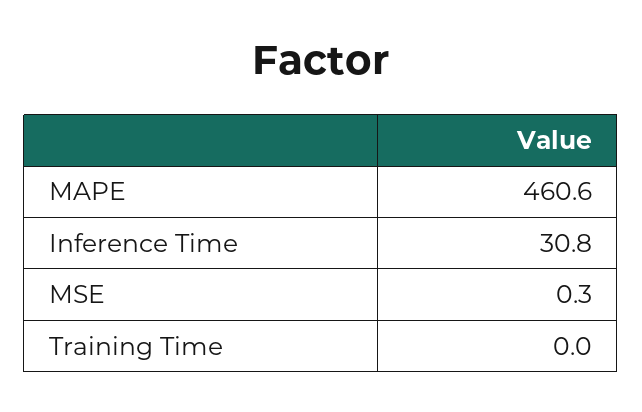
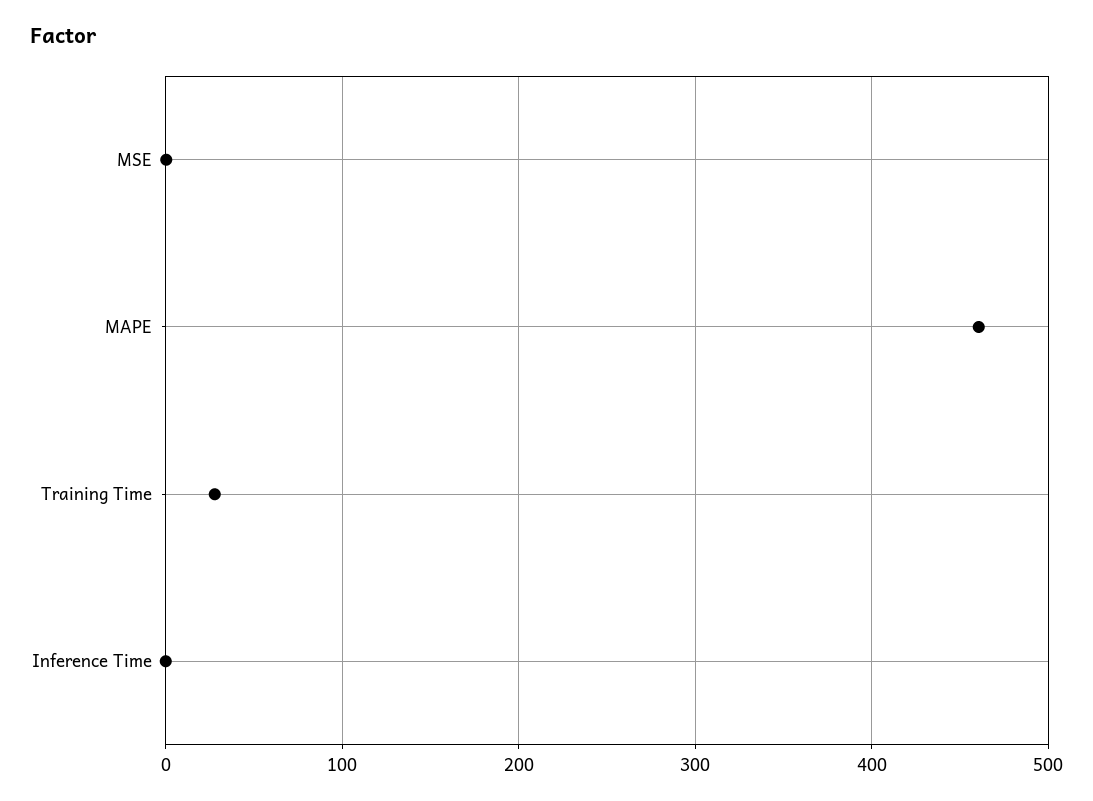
  {
    "MAPE": 460.6,
-   "Inference Time": 30.8,
+   "Inference Time": 0,
    "MSE": 0.3,
-   "Training Time": 0
+   "Training Time": 30
  }

